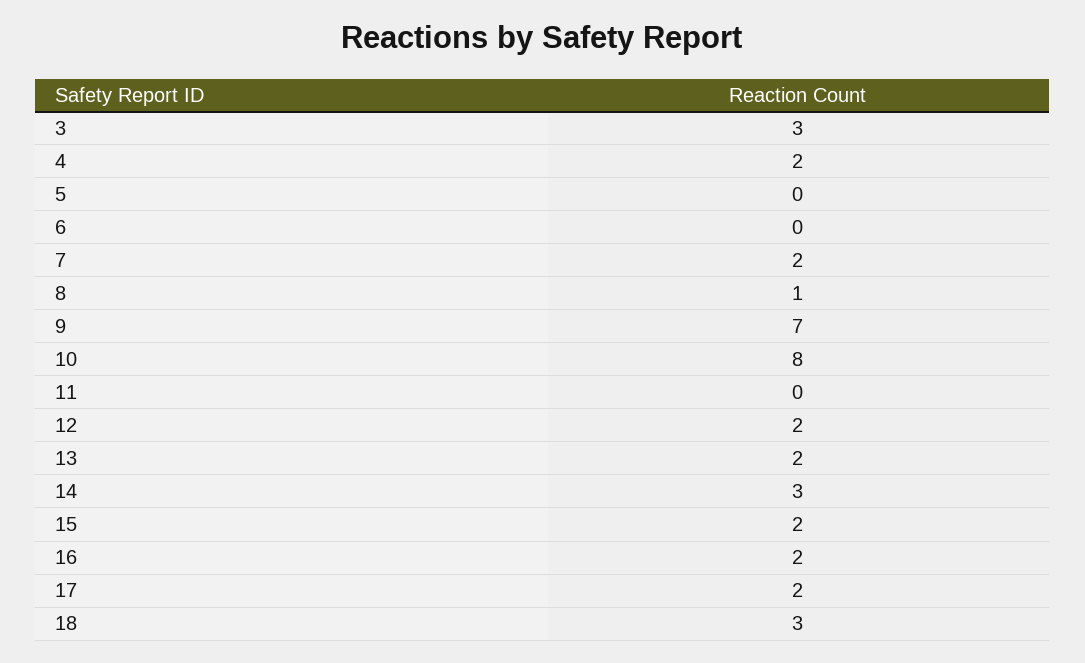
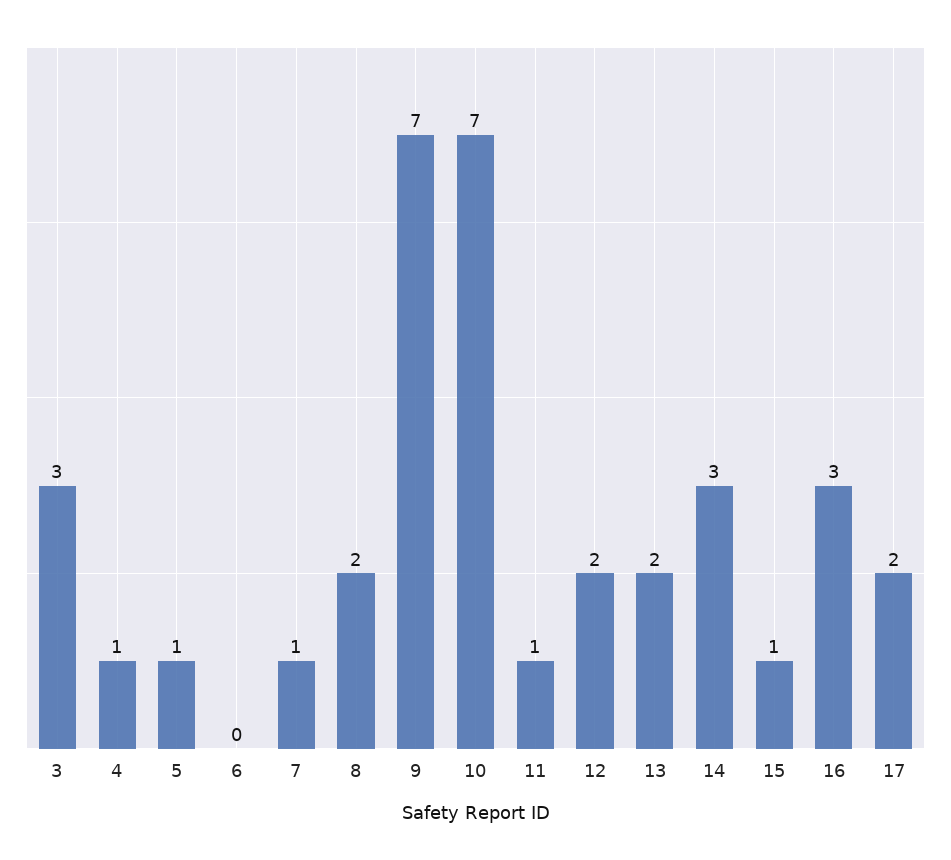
  {
    "3": 3,
-   "4": 2,
+   "4": 1,
-   "5": 0,
+   "5": 1,
    "6": 0,
-   "7": 2,
+   "7": 1,
-   "8": 1,
+   "8": 2,
    "9": 7,
-   "10": 8,
+   "10": 7,
-   "11": 0,
+   "11": 1,
    "12": 2,
    "13": 2,
    "14": 3,
-   "15": 2,
+   "15": 1,
-   "16": 2,
+   "16": 3,
-   "17": 2,
+   "17": 2
-   "18": 3
  }

